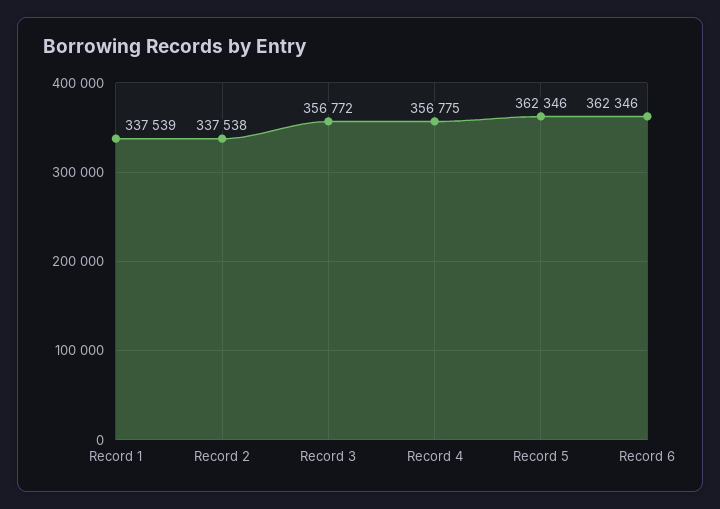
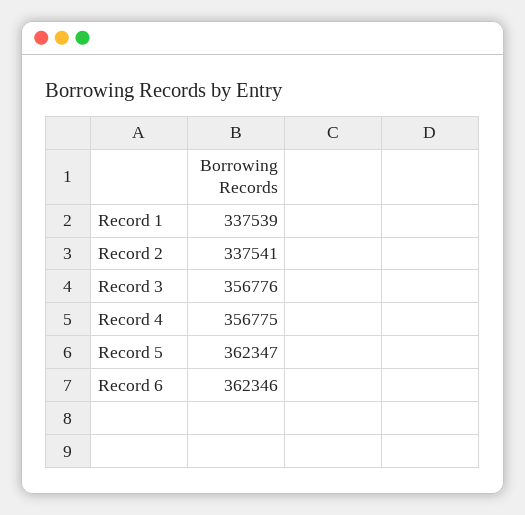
  {
    "Record 1": 337539,
-   "Record 2": 337538,
+   "Record 2": 337541,
-   "Record 3": 356772,
+   "Record 3": 356776,
    "Record 4": 356775,
-   "Record 5": 362346,
+   "Record 5": 362347,
    "Record 6": 362346
  }

